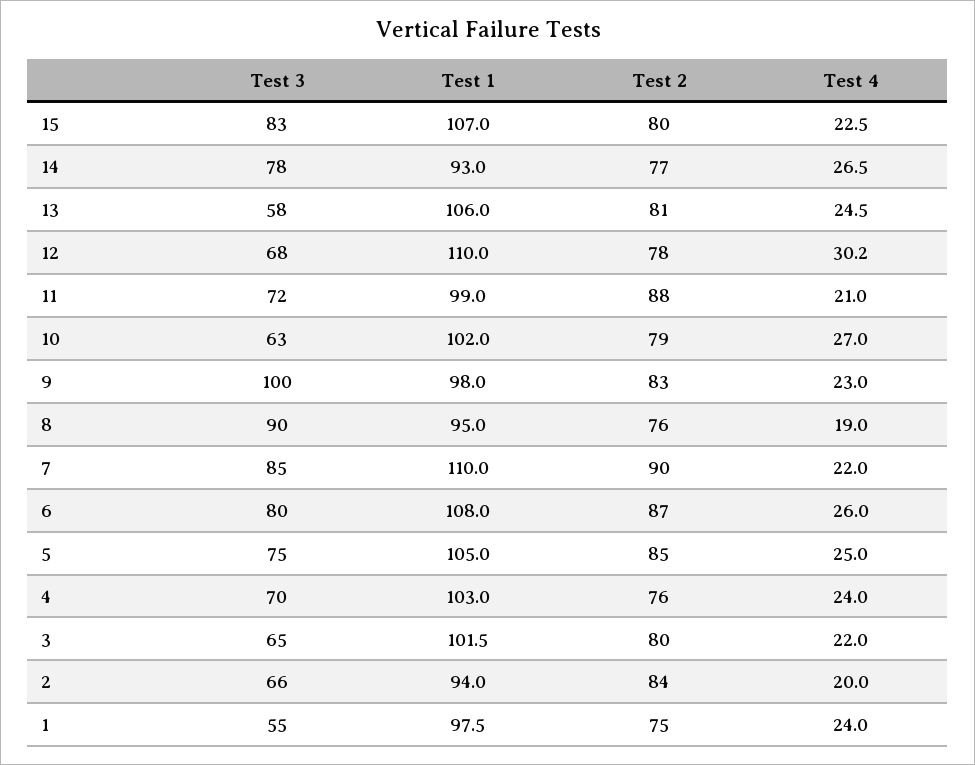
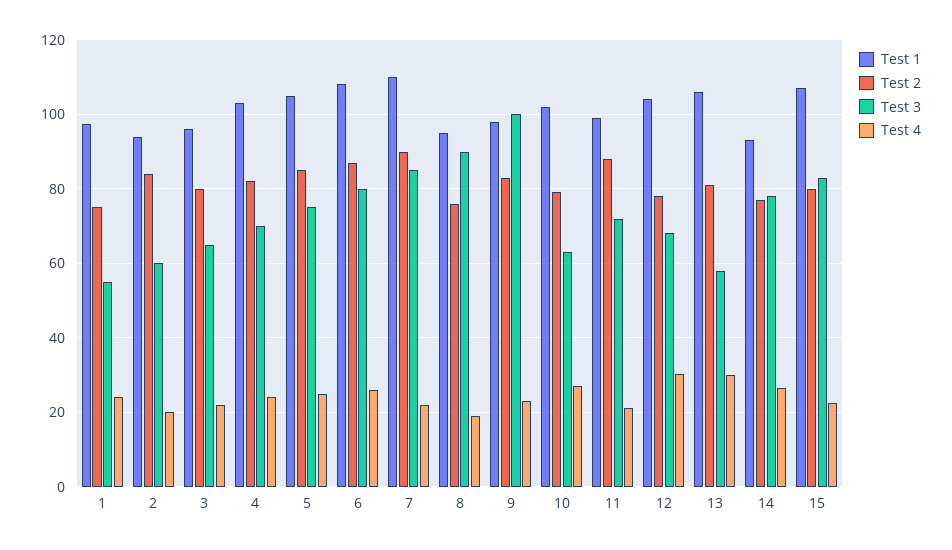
  {
    "Test 3": {
      "15": 83,
      "14": 78,
      "13": 58,
      "12": 68,
      "11": 72,
      "10": 63,
      "9": 100,
      "8": 90,
      "7": 85,
      "6": 80,
      "5": 75,
      "4": 70,
      "3": 65,
-     "2": 66,
+     "2": 60,
      "1": 55
    },
    "Test 1": {
      "15": 107,
      "14": 93,
      "13": 106,
-     "12": 110,
+     "12": 104,
      "11": 99,
      "10": 102,
      "9": 98,
      "8": 95,
      "7": 110,
      "6": 108,
      "5": 105,
      "4": 103,
-     "3": 101.5,
+     "3": 96,
      "2": 94,
      "1": 97.5
    },
    "Test 2": {
      "15": 80,
      "14": 77,
      "13": 81,
      "12": 78,
      "11": 88,
      "10": 79,
      "9": 83,
      "8": 76,
      "7": 90,
      "6": 87,
      "5": 85,
-     "4": 76,
+     "4": 82,
      "3": 80,
      "2": 84,
      "1": 75
    },
    "Test 4": {
      "15": 22.5,
      "14": 26.5,
-     "13": 24.5,
+     "13": 30,
      "12": 30.2,
      "11": 21,
      "10": 27,
      "9": 23,
      "8": 19,
      "7": 22,
      "6": 26,
      "5": 25,
      "4": 24,
      "3": 22,
      "2": 20,
      "1": 24
    }
  }

